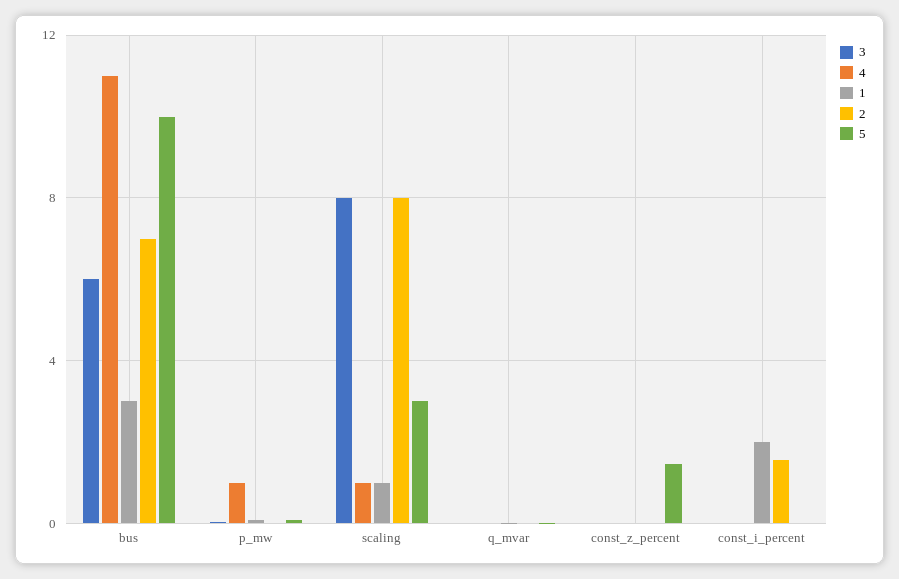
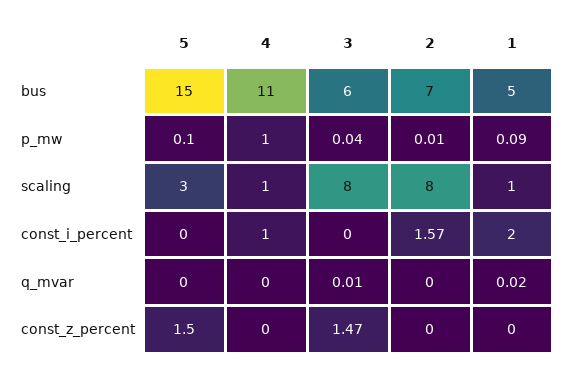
  {
    "3": {
      "bus": 6,
      "p_mw": 0.04,
      "scaling": 8,
      "q_mvar": 0.01,
-     "const_z_percent": 0,
+     "const_z_percent": 1.47,
      "const_i_percent": 0
    },
    "4": {
      "bus": 11,
      "p_mw": 1,
      "scaling": 1,
      "q_mvar": 0,
      "const_z_percent": 0,
-     "const_i_percent": 0
+     "const_i_percent": 1
    },
    "1": {
-     "bus": 3,
+     "bus": 5,
      "p_mw": 0.09,
      "scaling": 1,
      "q_mvar": 0.02,
      "const_z_percent": 0,
      "const_i_percent": 2
    },
    "2": {
      "bus": 7,
      "p_mw": 0.01,
      "scaling": 8,
      "q_mvar": 0,
      "const_z_percent": 0,
      "const_i_percent": 1.57
    },
    "5": {
-     "bus": 10,
+     "bus": 15,
      "p_mw": 0.1,
      "scaling": 3,
      "q_mvar": 0,
      "const_z_percent": 1.5,
      "const_i_percent": 0
    }
  }

